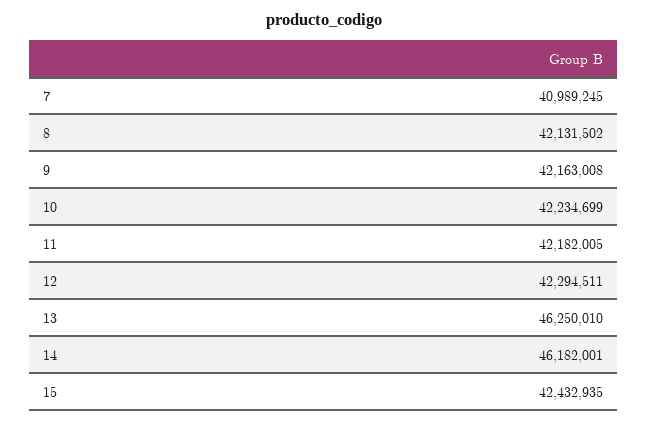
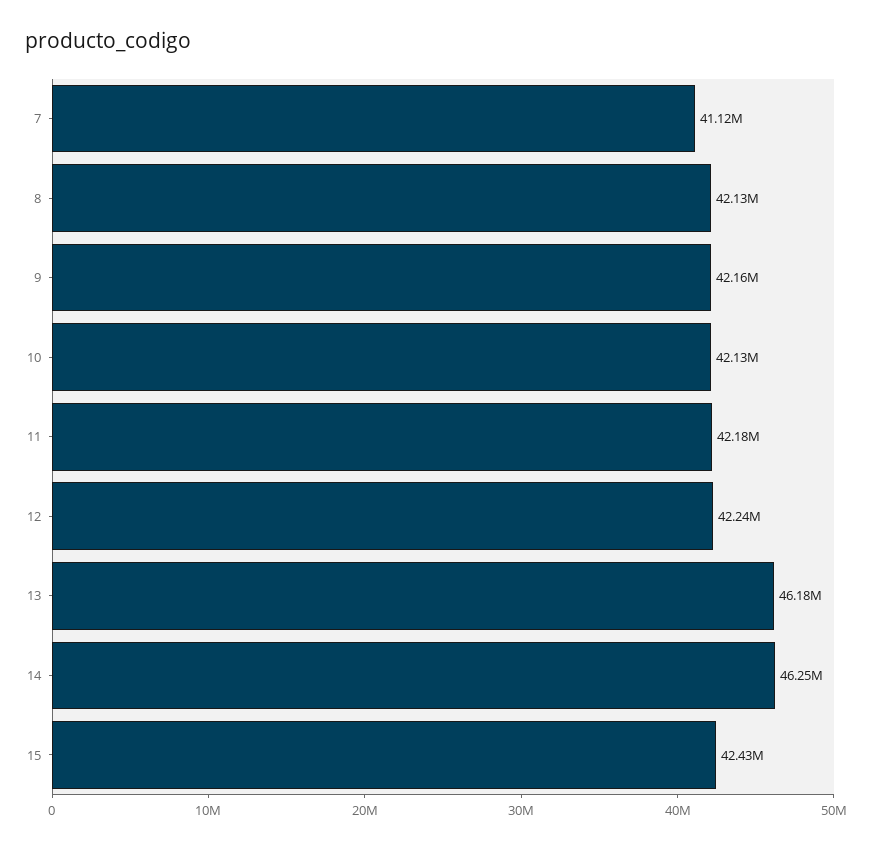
  {
-   "7": 40989245,
+   "7": 41120000,
    "8": 42131502,
    "9": 42163008,
-   "10": 42234699,
+   "10": 42130000,
    "11": 42182005,
-   "12": 42294511,
+   "12": 42240000,
-   "13": 46250010,
+   "13": 46180000,
-   "14": 46182001,
+   "14": 46250000,
    "15": 42432935
  }

